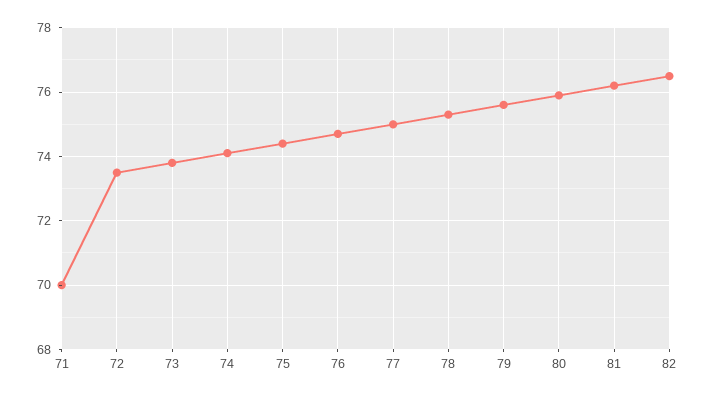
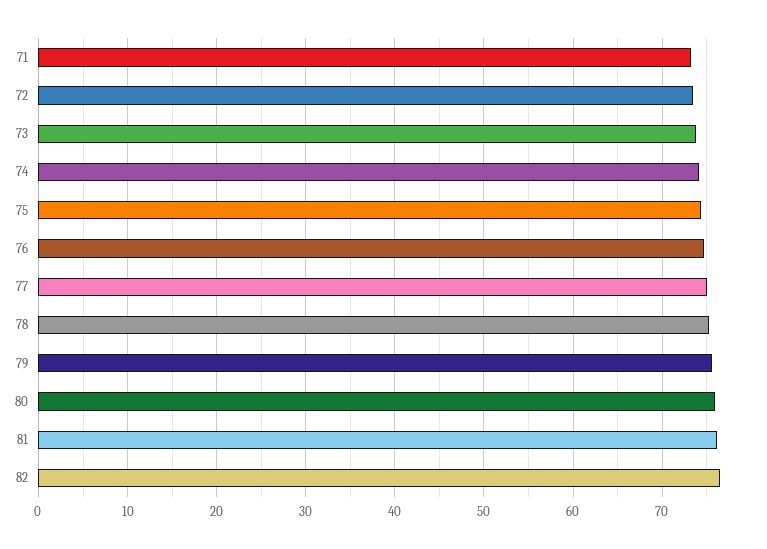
  {
-   "71": 70,
+   "71": 73,
    "72": 73.5,
    "73": 74,
    "74": 74,
    "75": 74.5,
    "76": 74.5,
    "77": 75,
    "78": 75.5,
    "79": 75.5,
    "80": 76,
    "81": 76,
    "82": 76.5
  }

